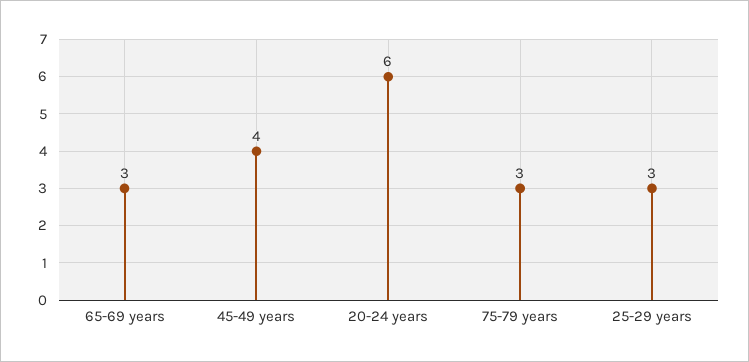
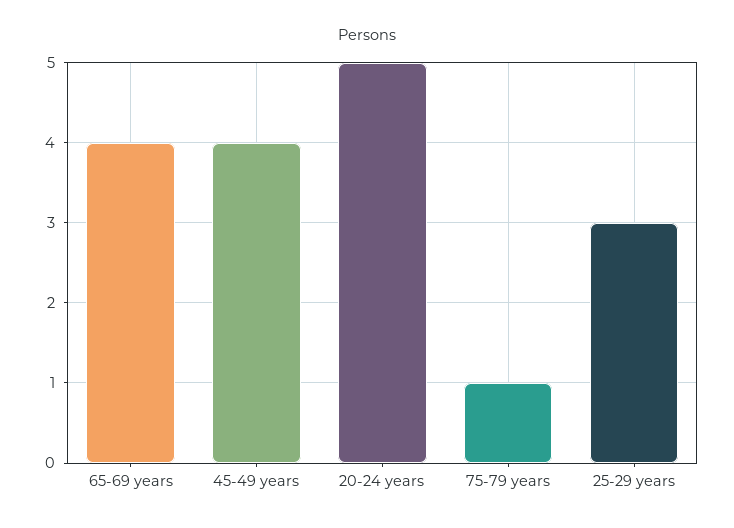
  {
-   "65-69 years": 3,
+   "65-69 years": 4,
    "45-49 years": 4,
-   "20-24 years": 6,
+   "20-24 years": 5,
-   "75-79 years": 3,
+   "75-79 years": 1,
    "25-29 years": 3
  }

